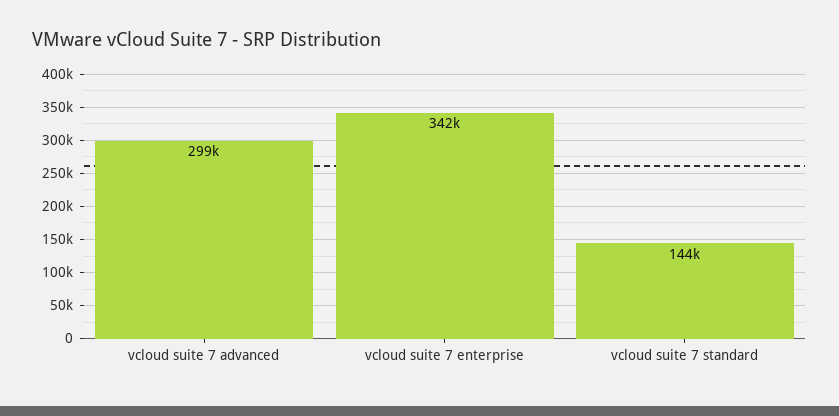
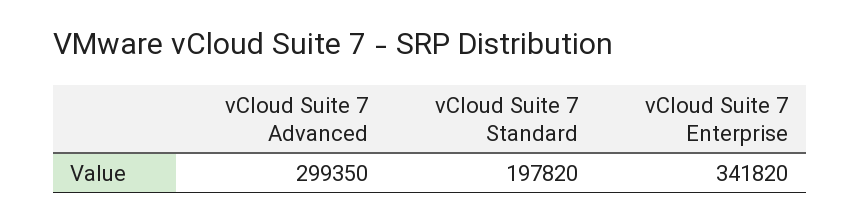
  {
    "vcloud suite 7 advanced": 299350,
    "vcloud suite 7 enterprise": 341820,
-   "vcloud suite 7 standard": 144000
+   "vcloud suite 7 standard": 197820
  }

